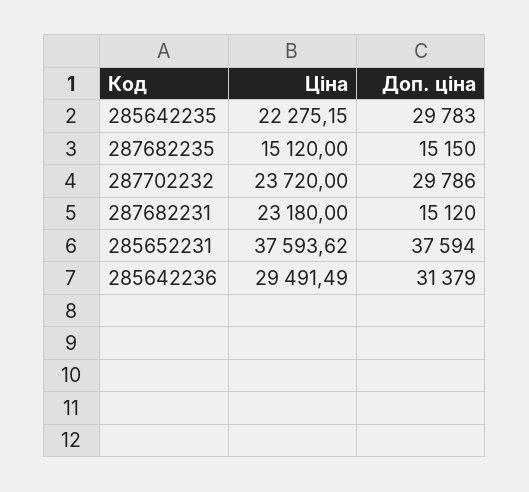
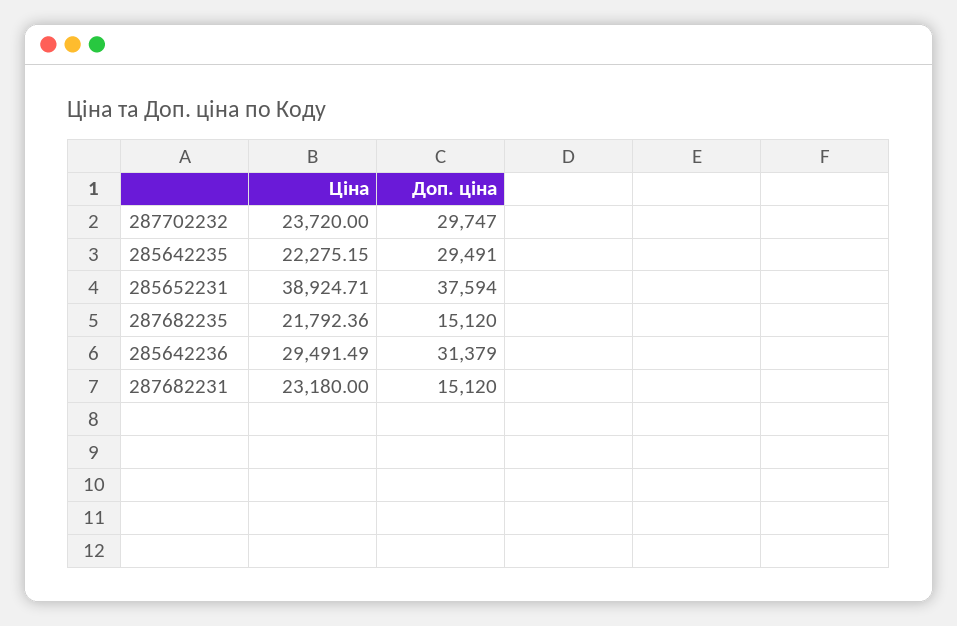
  {
    "Ціна": {
      "285642235": 22275.15,
-     "287682235": 15120,
+     "287682235": 21792.36,
      "287702232": 23720,
      "287682231": 23180,
-     "285652231": 37593.62,
+     "285652231": 38924.71,
      "285642236": 29491.49
    },
    "Доп. ціна": {
-     "285642235": 29783,
+     "285642235": 29491,
-     "287682235": 15150,
+     "287682235": 15120,
-     "287702232": 29786,
+     "287702232": 29747,
      "287682231": 15120,
      "285652231": 37594,
      "285642236": 31379
    }
  }

